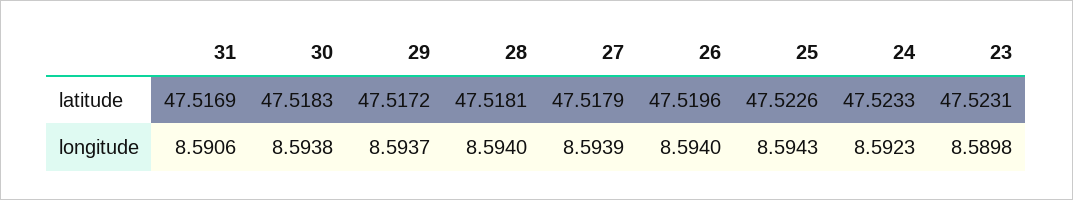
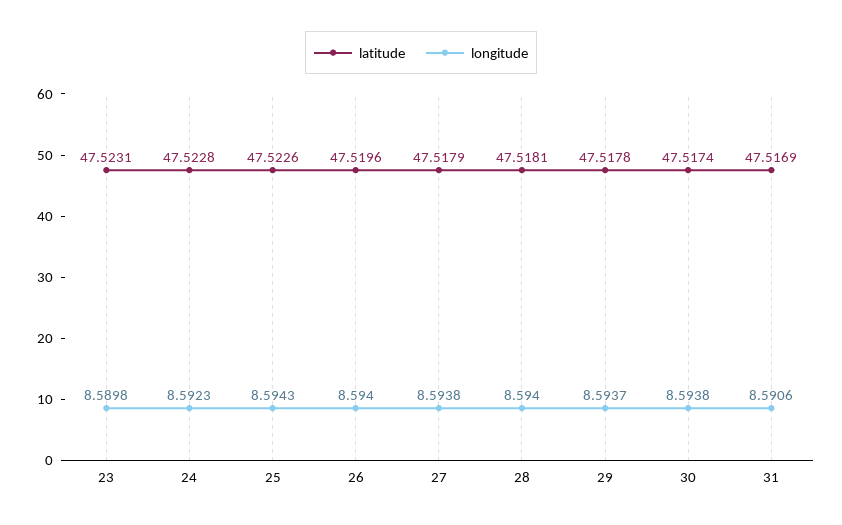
  {
    "latitude": {
      "31": 47.5169,
-     "30": 47.5183,
+     "30": 47.5174,
-     "29": 47.5172,
+     "29": 47.5178,
      "28": 47.5181,
      "27": 47.5179,
      "26": 47.5196,
      "25": 47.5226,
-     "24": 47.5233,
+     "24": 47.5228,
      "23": 47.5231
    },
    "longitude": {
      "31": 8.5906,
      "30": 8.5938,
      "29": 8.5937,
      "28": 8.594,
-     "27": 8.5939,
+     "27": 8.5938,
      "26": 8.594,
      "25": 8.5943,
      "24": 8.5923,
      "23": 8.5898
    }
  }

